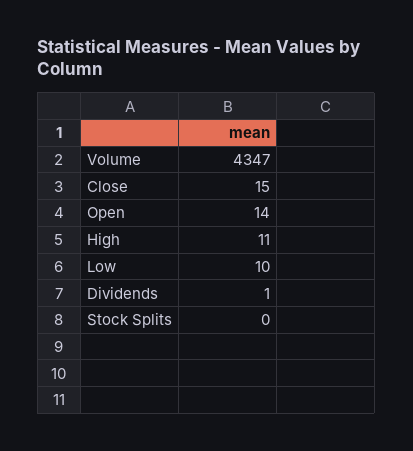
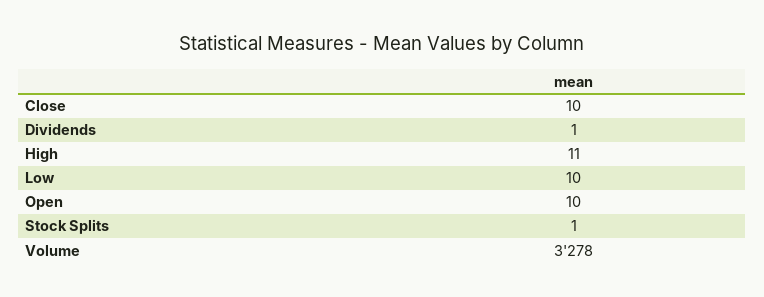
  {
-   "Volume": 4347,
+   "Volume": 3278,
-   "Close": 15,
+   "Close": 10,
-   "Open": 14,
+   "Open": 10,
    "High": 11,
    "Low": 10,
    "Dividends": 1,
-   "Stock Splits": 0
+   "Stock Splits": 1
  }

